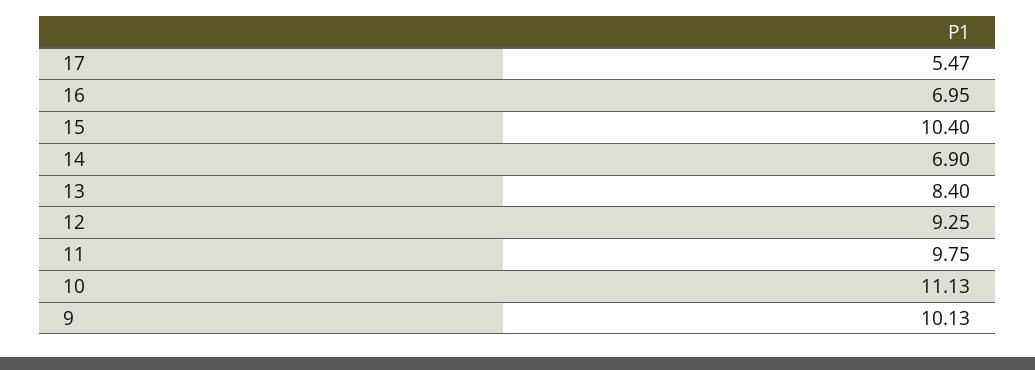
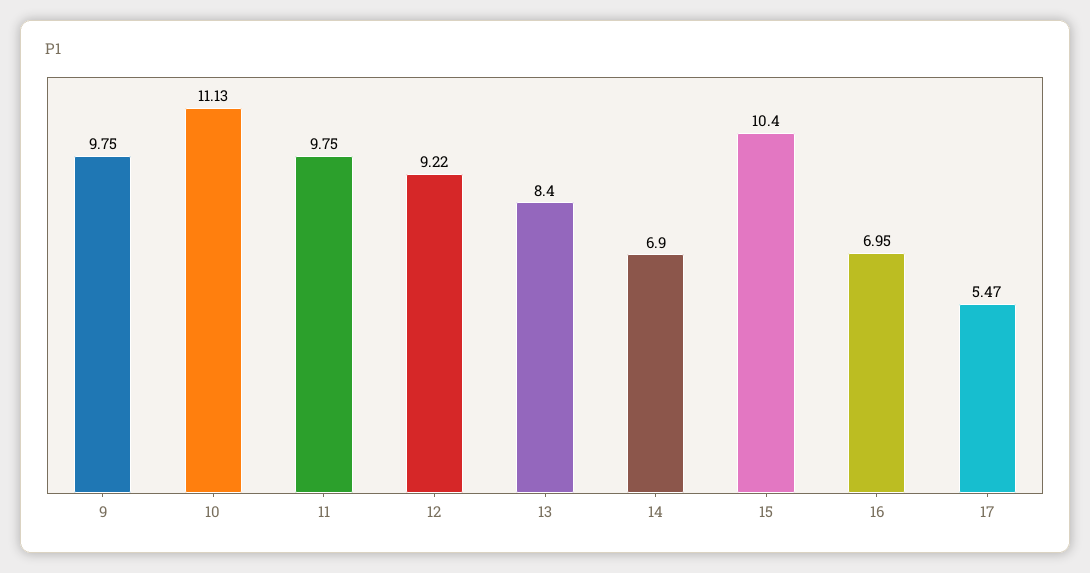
  {
    "17": 5.47,
    "16": 6.95,
    "15": 10.4,
    "14": 6.9,
    "13": 8.4,
-   "12": 9.25,
+   "12": 9.22,
    "11": 9.75,
    "10": 11.13,
-   "9": 10.13
+   "9": 9.75
  }

